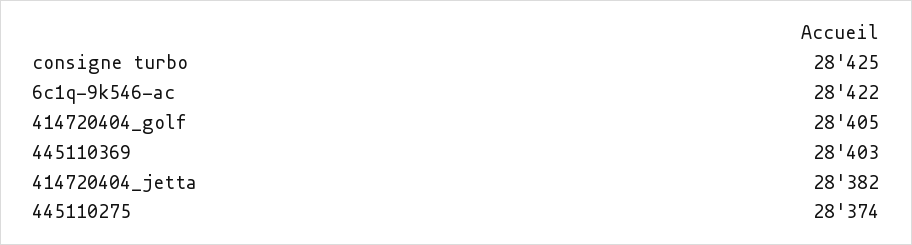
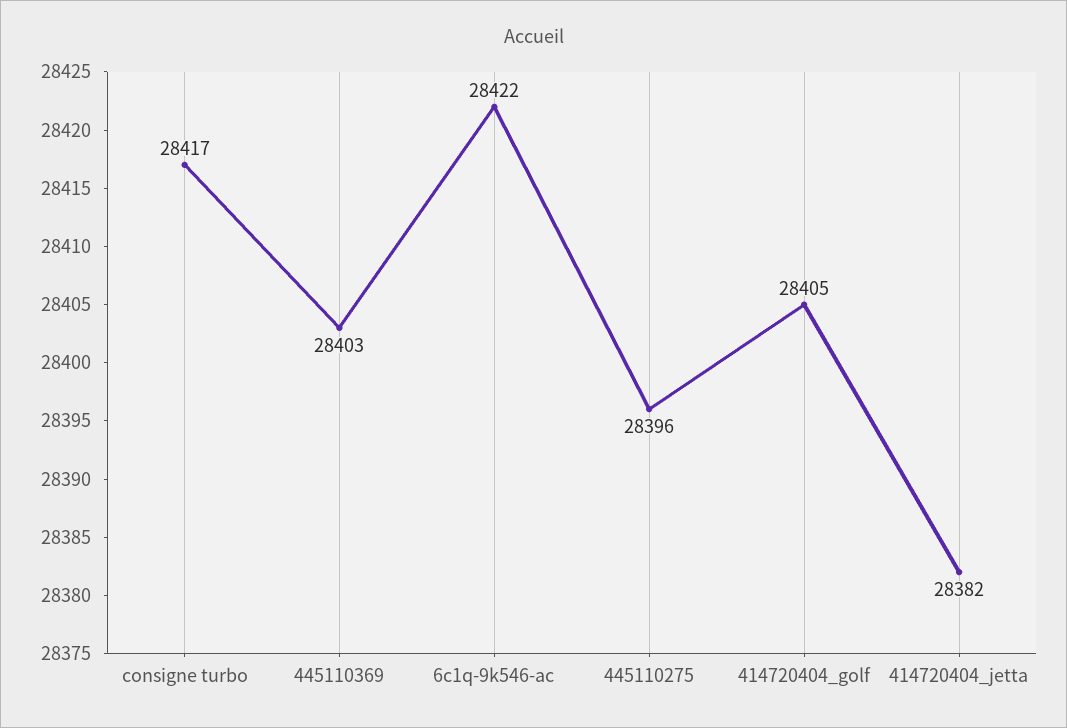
  {
-   "consigne turbo": 28425,
+   "consigne turbo": 28417,
    "6c1q-9k546-ac": 28422,
    "414720404_golf": 28405,
    "445110369": 28403,
    "414720404_jetta": 28382,
-   "445110275": 28374
+   "445110275": 28396
  }

